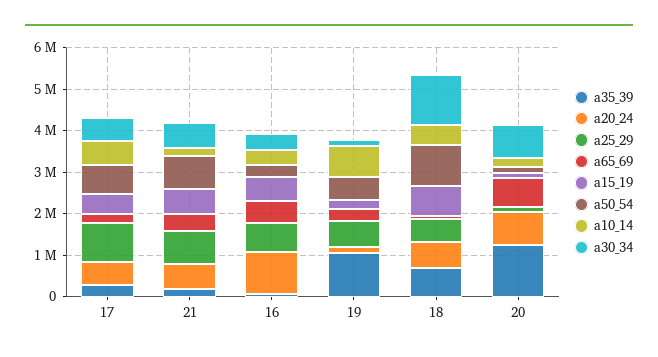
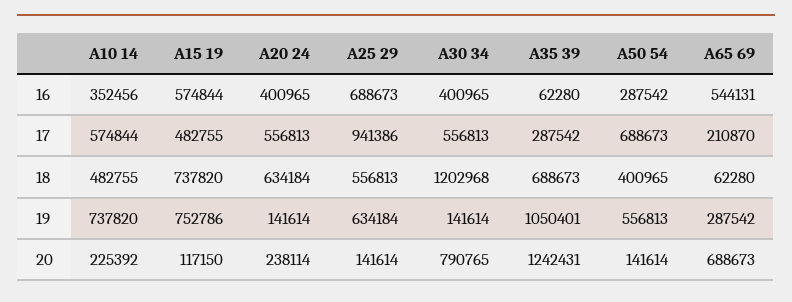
  {
    "a35_39": {
      "17": 287542,
-     "21": 200000,
      "16": 62280,
      "19": 1050401,
      "18": 688673,
      "20": 1242431
    },
    "a20_24": {
      "17": 556813,
-     "21": 600000,
-     "16": 1000000,
+     "16": 400965,
      "19": 141614,
      "18": 634184,
-     "20": 800000
+     "20": 238114
    },
    "a25_29": {
      "17": 941386,
-     "21": 800000,
      "16": 688673,
      "19": 634184,
      "18": 556813,
      "20": 141614
    },
    "a65_69": {
      "17": 210870,
-     "21": 400000,
      "16": 544131,
      "19": 287542,
      "18": 62280,
      "20": 688673
    },
    "a15_19": {
      "17": 482755,
-     "21": 600000,
      "16": 574844,
-     "19": 200000,
+     "19": 752786,
      "18": 737820,
      "20": 117150
    },
    "a50_54": {
      "17": 688673,
-     "21": 800000,
      "16": 287542,
      "19": 556813,
-     "18": 1000000,
+     "18": 400965,
      "20": 141614
    },
    "a10_14": {
      "17": 574844,
-     "21": 200000,
      "16": 352456,
      "19": 737820,
      "18": 482755,
      "20": 225392
    },
    "a30_34": {
      "17": 556813,
-     "21": 600000,
      "16": 400965,
      "19": 141614,
      "18": 1202968,
      "20": 790765
    }
  }

